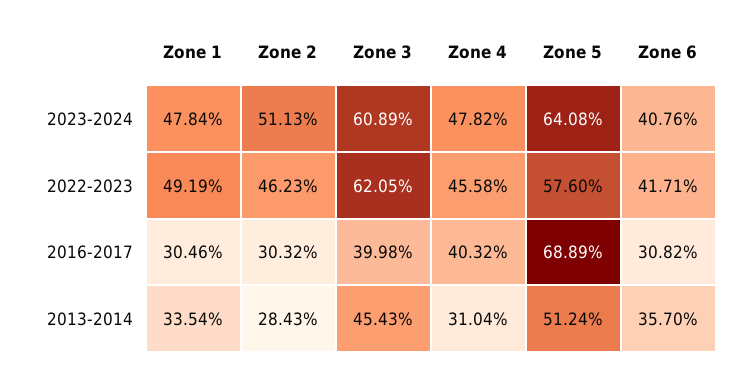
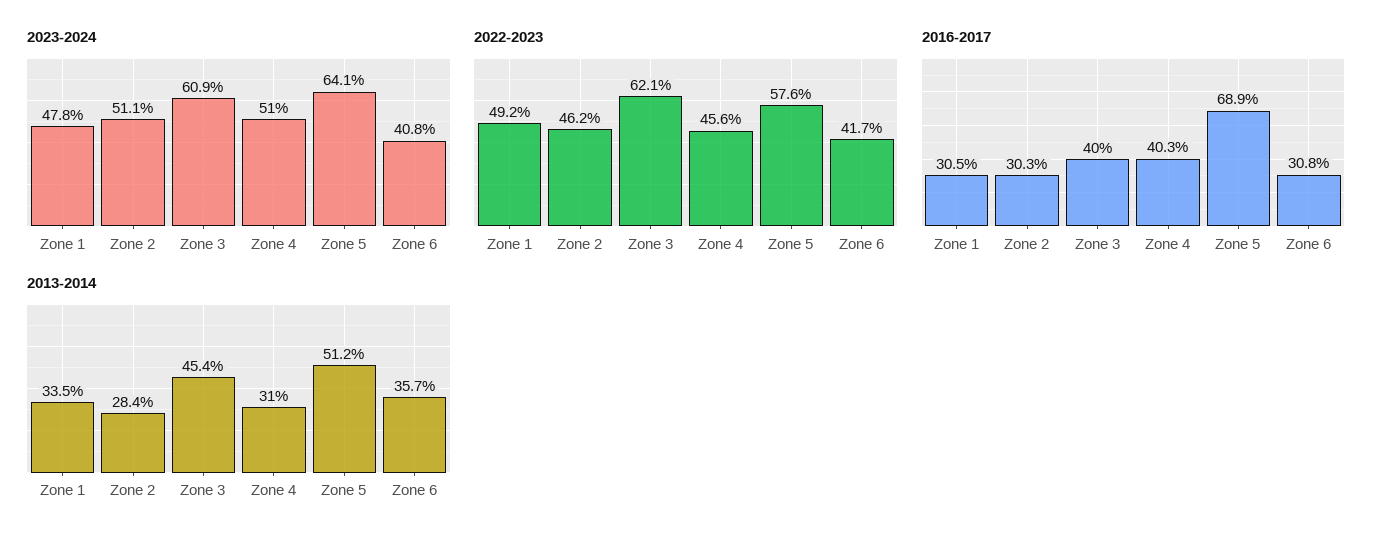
  {
    "2023-2024": {
      "Zone 1": 47.84,
      "Zone 2": 51.13,
      "Zone 3": 60.89,
-     "Zone 4": 47.82,
+     "Zone 4": 51,
      "Zone 5": 64.08,
      "Zone 6": 40.76
    },
    "2022-2023": {
      "Zone 1": 49.19,
      "Zone 2": 46.23,
      "Zone 3": 62.05,
      "Zone 4": 45.58,
      "Zone 5": 57.6,
      "Zone 6": 41.71
    },
    "2016-2017": {
      "Zone 1": 30.46,
      "Zone 2": 30.32,
      "Zone 3": 39.98,
      "Zone 4": 40.32,
      "Zone 5": 68.89,
      "Zone 6": 30.82
    },
    "2013-2014": {
      "Zone 1": 33.54,
      "Zone 2": 28.43,
      "Zone 3": 45.43,
      "Zone 4": 31.04,
      "Zone 5": 51.24,
      "Zone 6": 35.7
    }
  }

